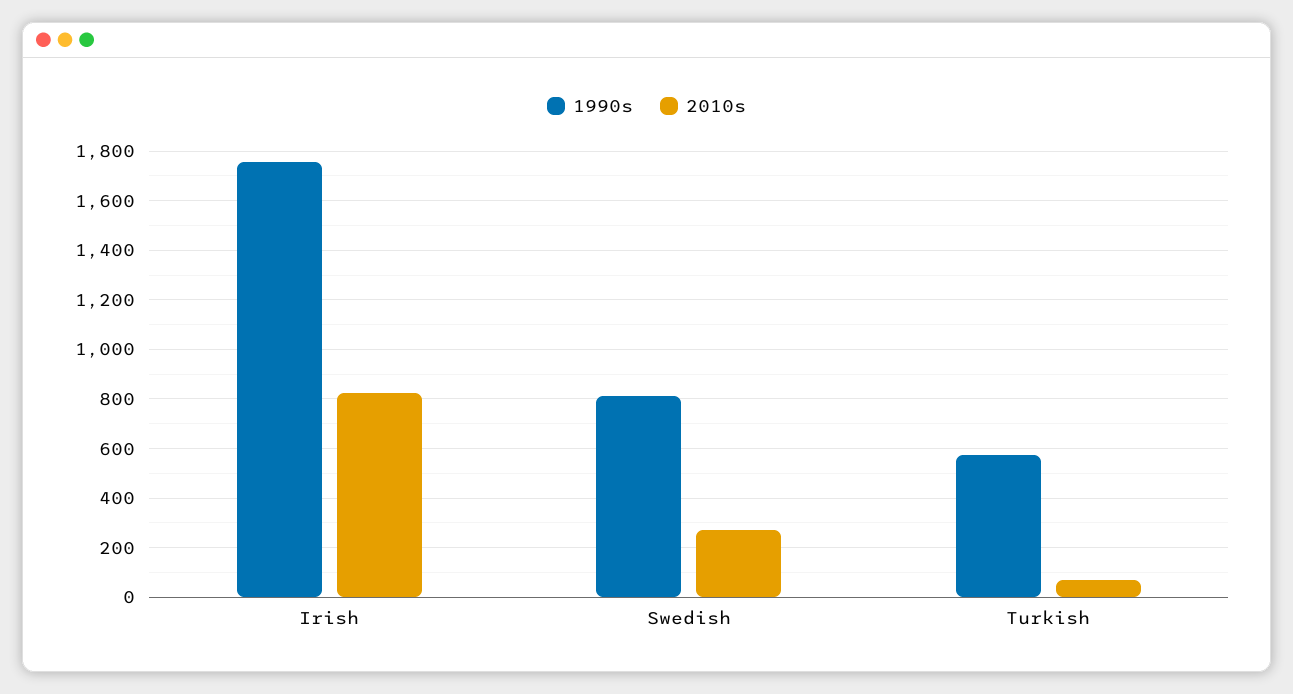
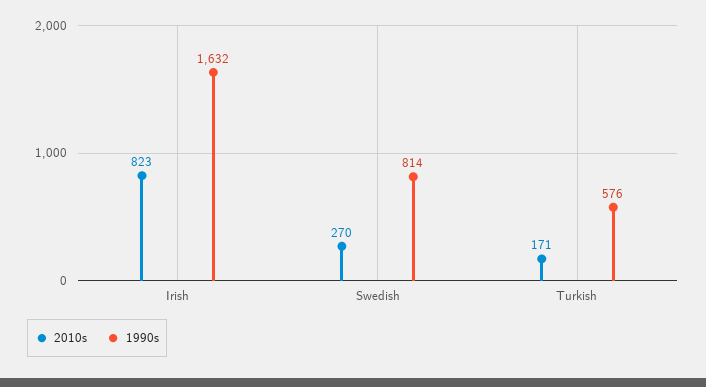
  {
    "1990s": {
-     "Irish": 1750,
+     "Irish": 1632,
      "Swedish": 814,
      "Turkish": 576
    },
    "2010s": {
      "Irish": 823,
      "Swedish": 270,
-     "Turkish": 75
+     "Turkish": 171
    }
  }

